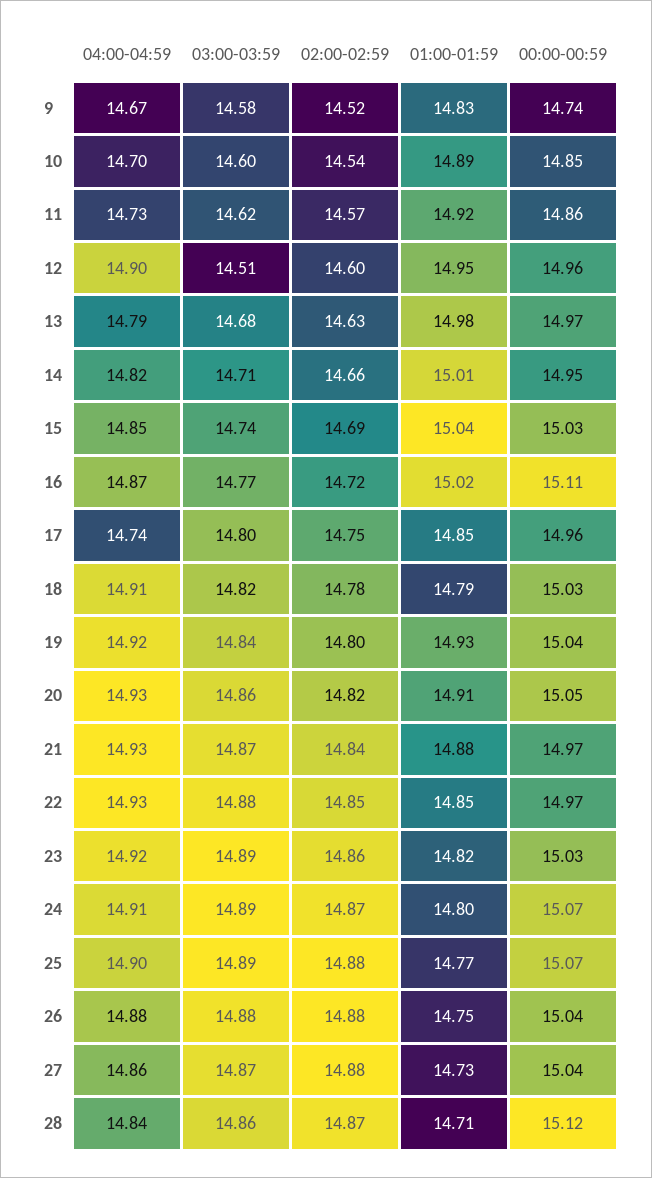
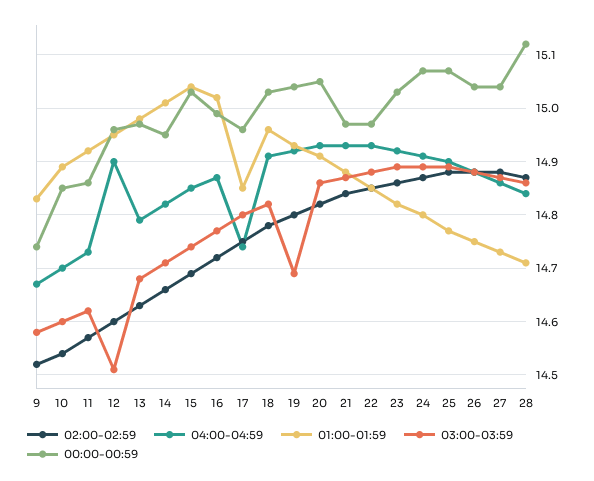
  {
    "04:00-04:59": {
      "9": 14.67,
      "10": 14.7,
      "11": 14.73,
      "12": 14.9,
      "13": 14.79,
      "14": 14.82,
      "15": 14.85,
      "16": 14.87,
      "17": 14.74,
      "18": 14.91,
      "19": 14.92,
      "20": 14.93,
      "21": 14.93,
      "22": 14.93,
      "23": 14.92,
      "24": 14.91,
      "25": 14.9,
      "26": 14.88,
      "27": 14.86,
      "28": 14.84
    },
    "03:00-03:59": {
      "9": 14.58,
      "10": 14.6,
      "11": 14.62,
      "12": 14.51,
      "13": 14.68,
      "14": 14.71,
      "15": 14.74,
      "16": 14.77,
      "17": 14.8,
      "18": 14.82,
-     "19": 14.84,
+     "19": 14.7,
      "20": 14.86,
      "21": 14.87,
      "22": 14.88,
      "23": 14.89,
      "24": 14.89,
      "25": 14.89,
      "26": 14.88,
      "27": 14.87,
      "28": 14.86
    },
    "02:00-02:59": {
      "9": 14.52,
      "10": 14.54,
      "11": 14.57,
      "12": 14.6,
      "13": 14.63,
      "14": 14.66,
      "15": 14.69,
      "16": 14.72,
      "17": 14.75,
      "18": 14.78,
      "19": 14.8,
      "20": 14.82,
      "21": 14.84,
      "22": 14.85,
      "23": 14.86,
      "24": 14.87,
      "25": 14.88,
      "26": 14.88,
      "27": 14.88,
      "28": 14.87
    },
    "01:00-01:59": {
      "9": 14.83,
      "10": 14.89,
      "11": 14.92,
      "12": 14.95,
      "13": 14.98,
      "14": 15.01,
      "15": 15.04,
      "16": 15.02,
      "17": 14.85,
-     "18": 14.79,
+     "18": 14.95,
      "19": 14.93,
      "20": 14.91,
      "21": 14.88,
      "22": 14.85,
      "23": 14.82,
      "24": 14.8,
      "25": 14.77,
      "26": 14.75,
      "27": 14.73,
      "28": 14.71
    },
    "00:00-00:59": {
      "9": 14.74,
      "10": 14.85,
      "11": 14.86,
      "12": 14.96,
      "13": 14.97,
      "14": 14.95,
      "15": 15.03,
-     "16": 15.11,
+     "16": 15,
      "17": 14.96,
      "18": 15.03,
      "19": 15.04,
      "20": 15.05,
      "21": 14.97,
      "22": 14.97,
      "23": 15.03,
      "24": 15.07,
      "25": 15.07,
      "26": 15.04,
      "27": 15.04,
      "28": 15.12
    }
  }

